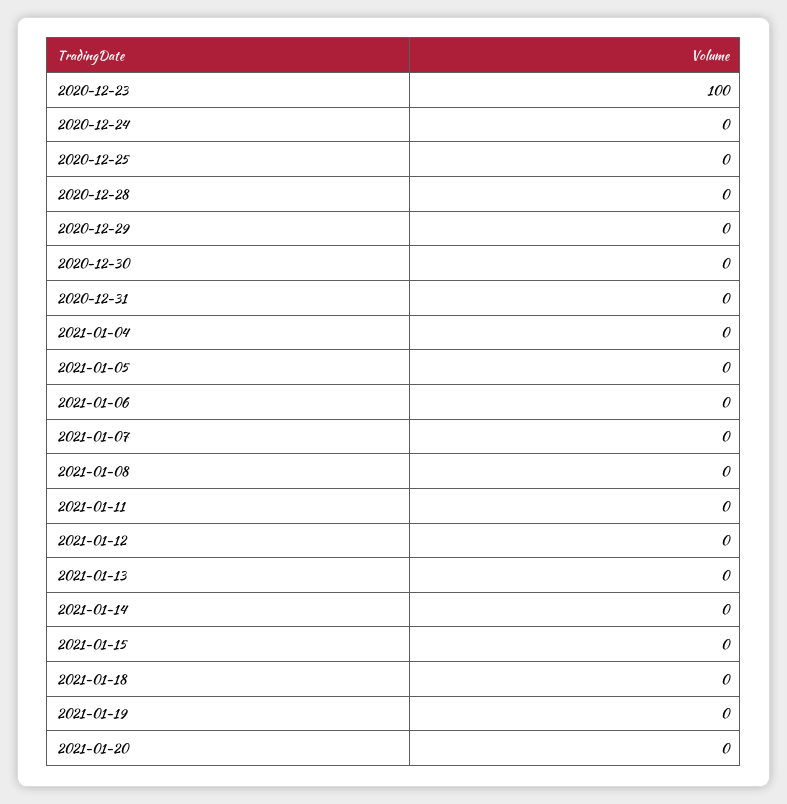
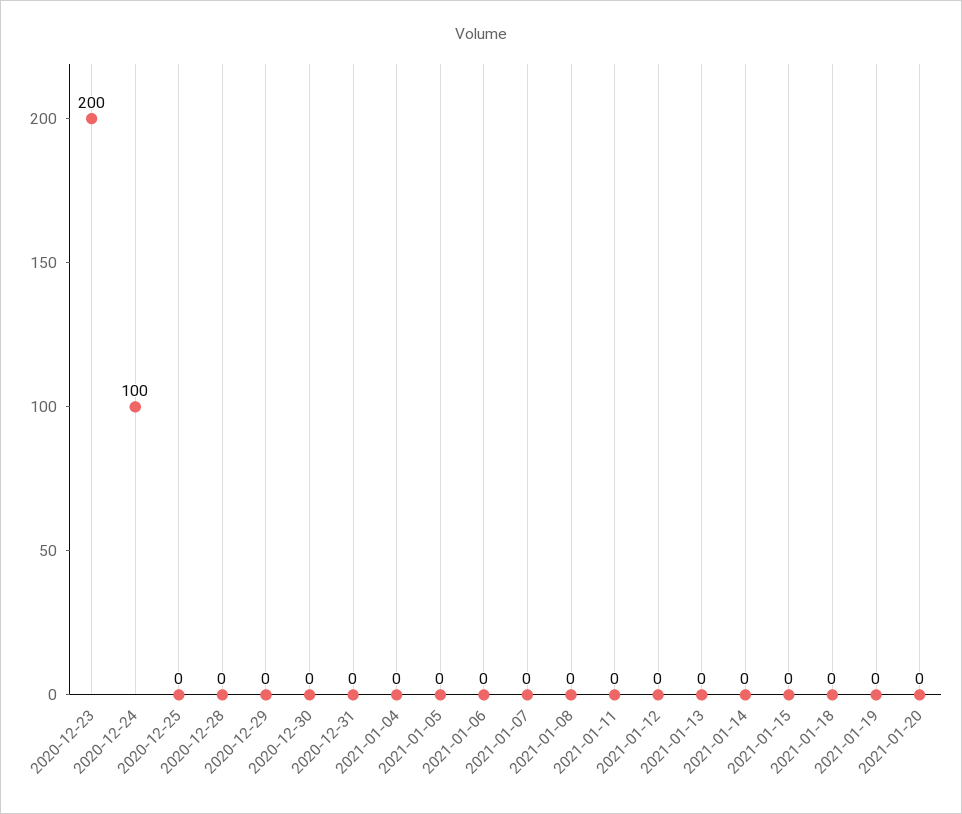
  {
-   "2020-12-23": 100,
+   "2020-12-23": 200,
-   "2020-12-24": 0,
+   "2020-12-24": 100,
    "2020-12-25": 0,
    "2020-12-28": 0,
    "2020-12-29": 0,
    "2020-12-30": 0,
    "2020-12-31": 0,
    "2021-01-04": 0,
    "2021-01-05": 0,
    "2021-01-06": 0,
    "2021-01-07": 0,
    "2021-01-08": 0,
    "2021-01-11": 0,
    "2021-01-12": 0,
    "2021-01-13": 0,
    "2021-01-14": 0,
    "2021-01-15": 0,
    "2021-01-18": 0,
    "2021-01-19": 0,
    "2021-01-20": 0
  }

